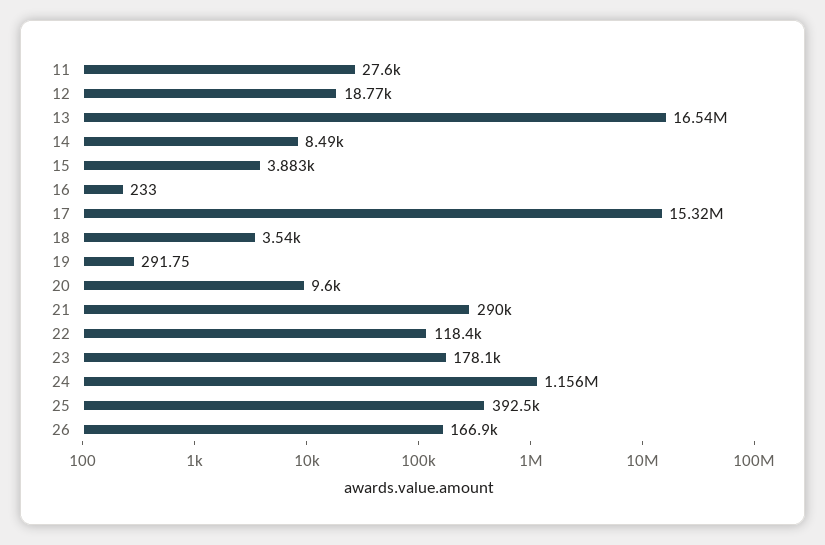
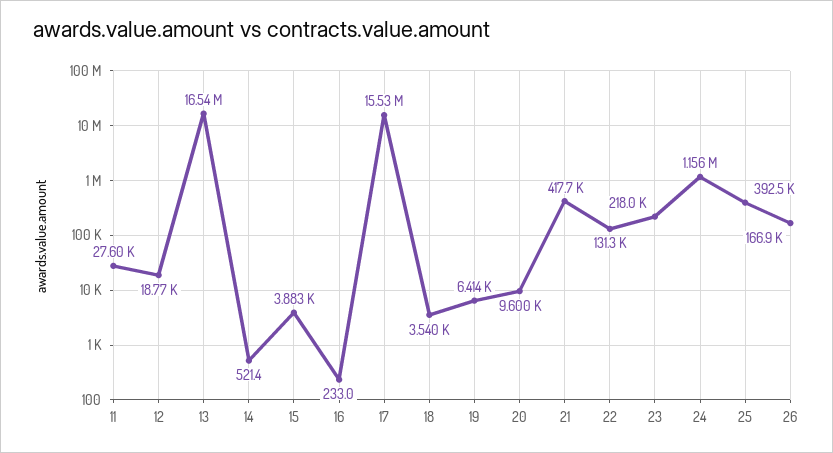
  {
    "11": 27600,
    "12": 18770,
    "13": 16540000,
-   "14": 8490,
+   "14": 521.4,
    "15": 3883,
    "16": 233,
-   "17": 15320000,
+   "17": 15530000,
    "18": 3540,
-   "19": 291.75,
+   "19": 6414,
    "20": 9600,
-   "21": 290000,
+   "21": 417700,
-   "22": 118400,
+   "22": 131300,
-   "23": 178100,
+   "23": 218000,
    "24": 1156000,
    "25": 392500,
    "26": 166900
  }

